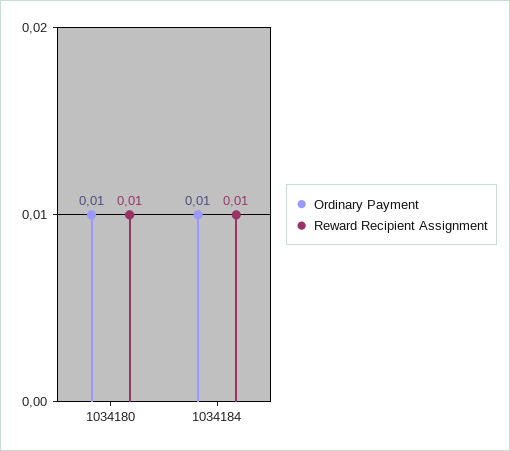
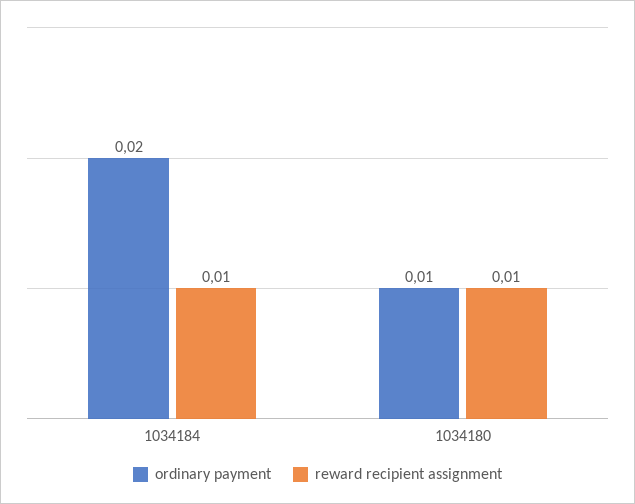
  {
    "Ordinary Payment": {
      "1034180": 0.01,
-     "1034184": 0.01
+     "1034184": 0.02
    },
    "Reward Recipient Assignment": {
      "1034180": 0.01,
      "1034184": 0.01
    }
  }

